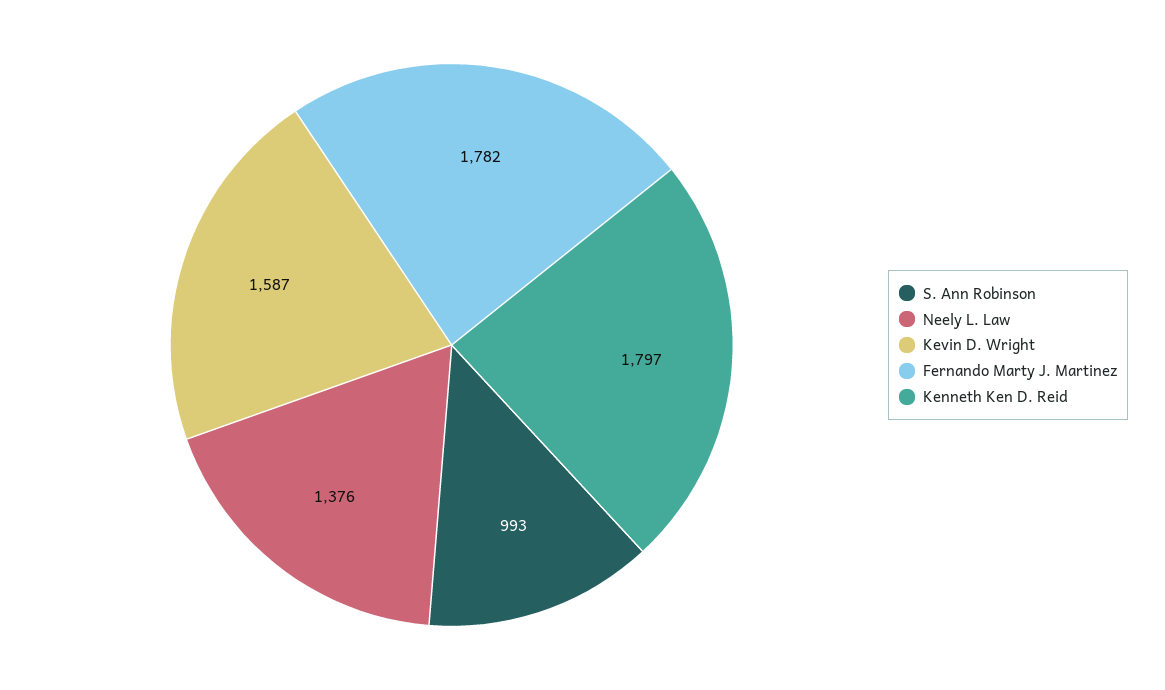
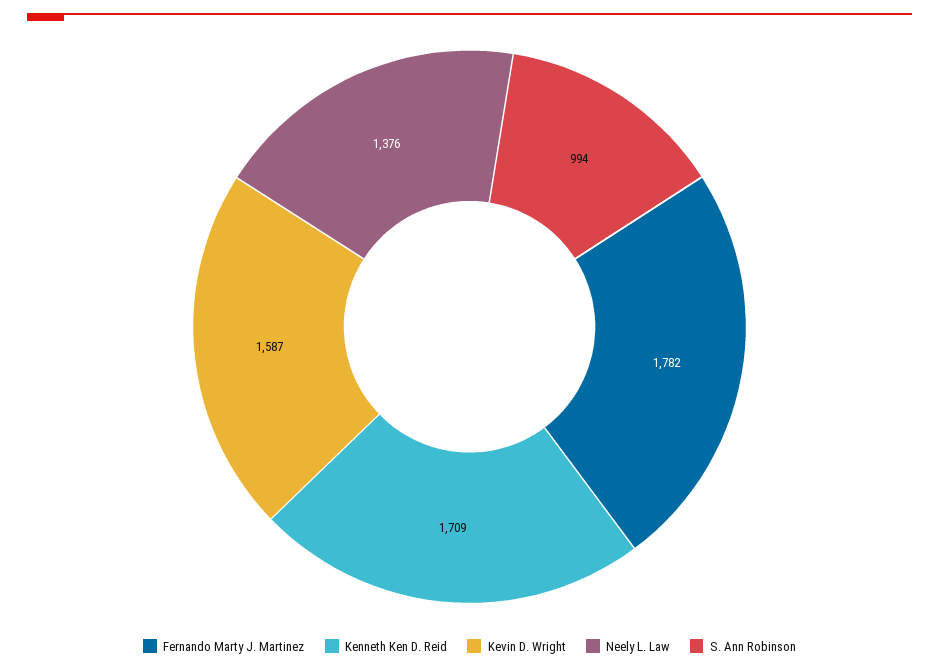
  {
-   "S. Ann Robinson": 993,
+   "S. Ann Robinson": 994,
    "Neely L. Law": 1376,
    "Kevin D. Wright": 1587,
    "Fernando Marty J. Martinez": 1782,
-   "Kenneth Ken D. Reid": 1797
+   "Kenneth Ken D. Reid": 1709
  }

